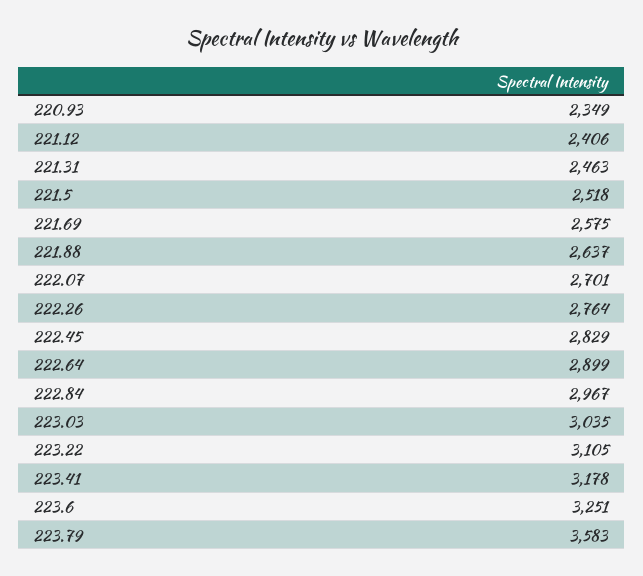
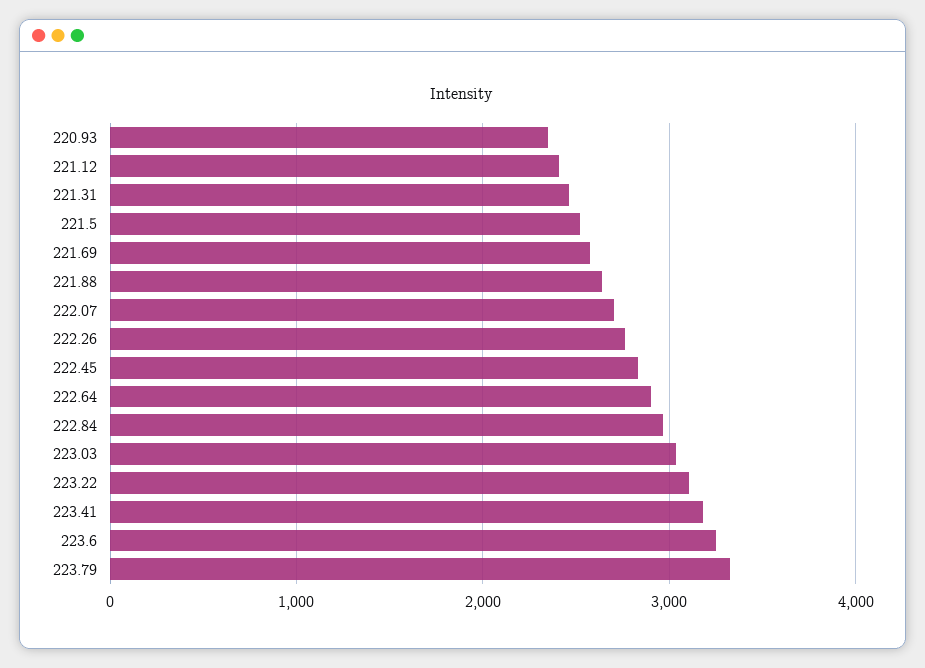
  {
    "220.93": 2349,
    "221.12": 2406,
    "221.31": 2463,
    "221.5": 2518,
    "221.69": 2575,
    "221.88": 2637,
    "222.07": 2701,
    "222.26": 2764,
    "222.45": 2829,
    "222.64": 2899,
    "222.84": 2967,
    "223.03": 3035,
    "223.22": 3105,
    "223.41": 3178,
    "223.6": 3251,
-   "223.79": 3583
+   "223.79": 3300
  }

